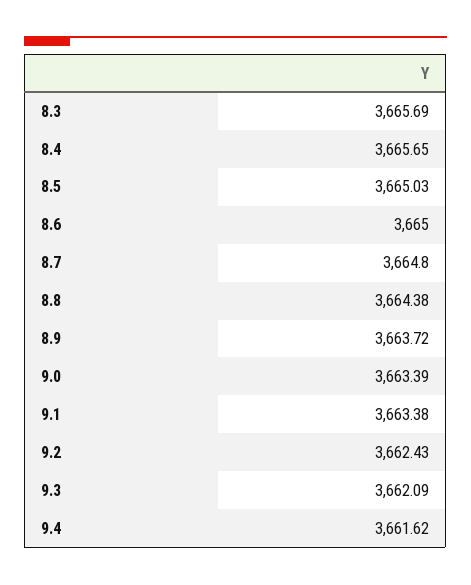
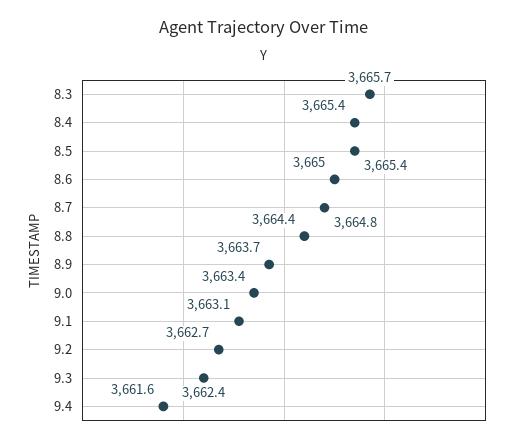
  {
    "8.3": 3665.69,
-   "8.4": 3665.65,
+   "8.4": 3665.4,
-   "8.5": 3665.03,
+   "8.5": 3665.4,
    "8.6": 3665,
    "8.7": 3664.8,
    "8.8": 3664.38,
    "8.9": 3663.72,
    "9.0": 3663.39,
-   "9.1": 3663.38,
+   "9.1": 3663.1,
-   "9.2": 3662.43,
+   "9.2": 3662.7,
-   "9.3": 3662.09,
+   "9.3": 3662.4,
    "9.4": 3661.62
  }

